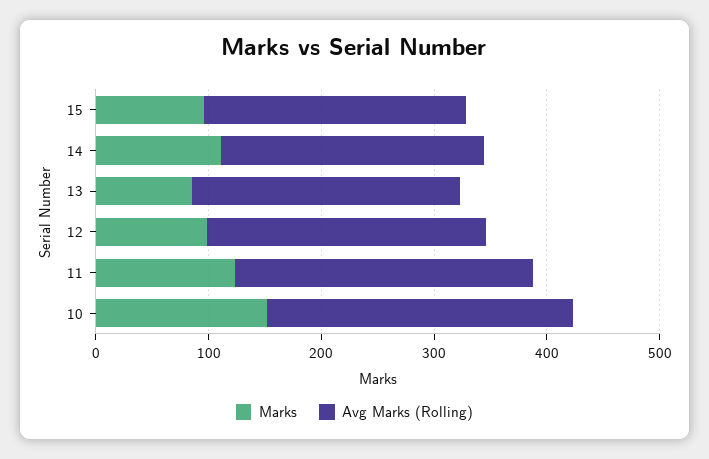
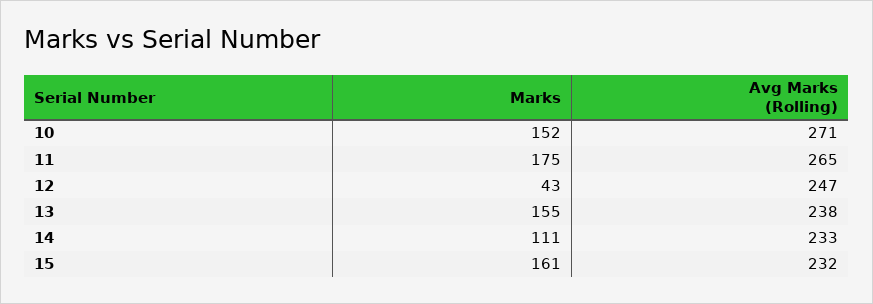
  {
    "Marks": {
-     "15": 100,
+     "15": 161,
      "14": 111,
-     "13": 80,
+     "13": 155,
-     "12": 100,
+     "12": 43,
-     "11": 120,
+     "11": 175,
      "10": 152
    },
    "Avg Marks (Rolling)": {
      "15": 232,
      "14": 233,
      "13": 238,
      "12": 247,
      "11": 265,
      "10": 271
    }
  }

